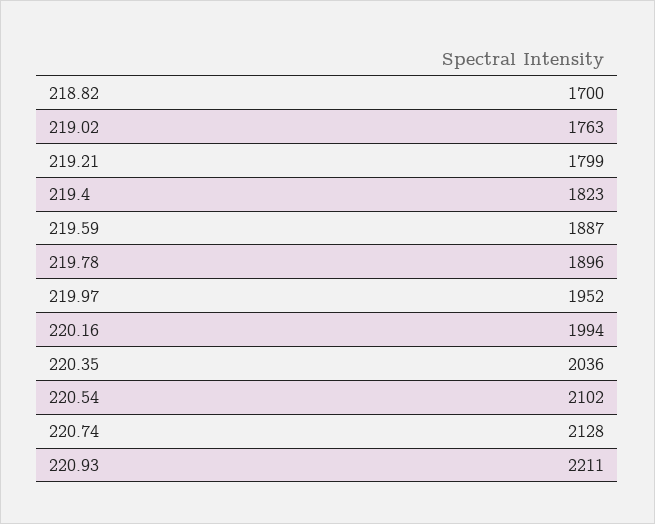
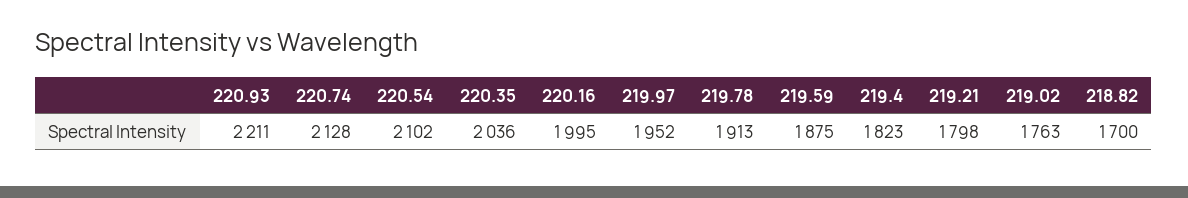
  {
    "218.82": 1700,
    "219.02": 1763,
-   "219.21": 1799,
+   "219.21": 1798,
    "219.4": 1823,
-   "219.59": 1887,
+   "219.59": 1875,
-   "219.78": 1896,
+   "219.78": 1913,
    "219.97": 1952,
-   "220.16": 1994,
+   "220.16": 1995,
    "220.35": 2036,
    "220.54": 2102,
    "220.74": 2128,
    "220.93": 2211
  }

